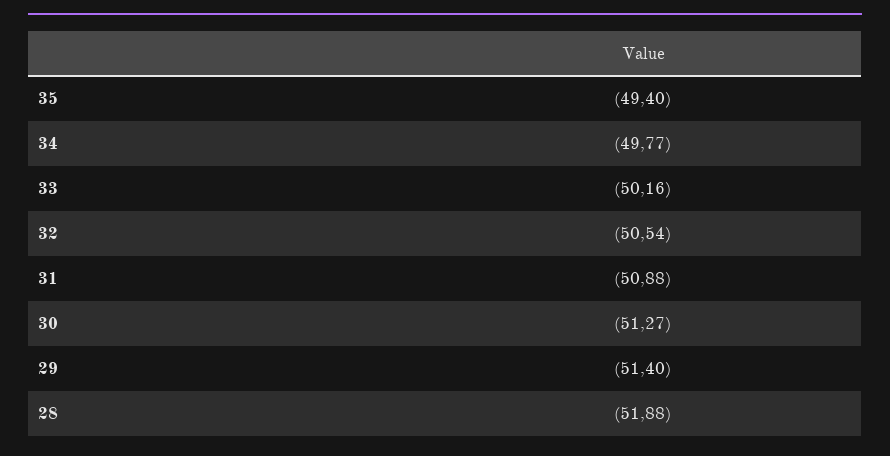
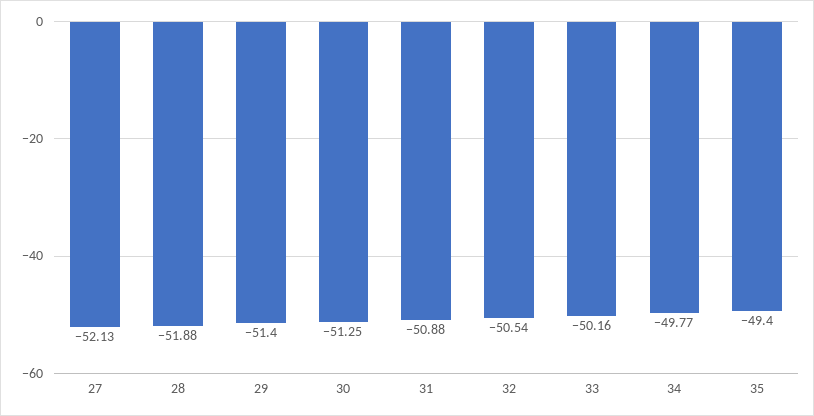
  {
    "35": -49.4,
    "34": -49.77,
    "33": -50.16,
    "32": -50.54,
    "31": -50.88,
-   "30": -51.27,
+   "30": -51.25,
    "29": -51.4,
-   "28": -51.88
+   "28": -51.88,
+   "27": -52.13
  }

